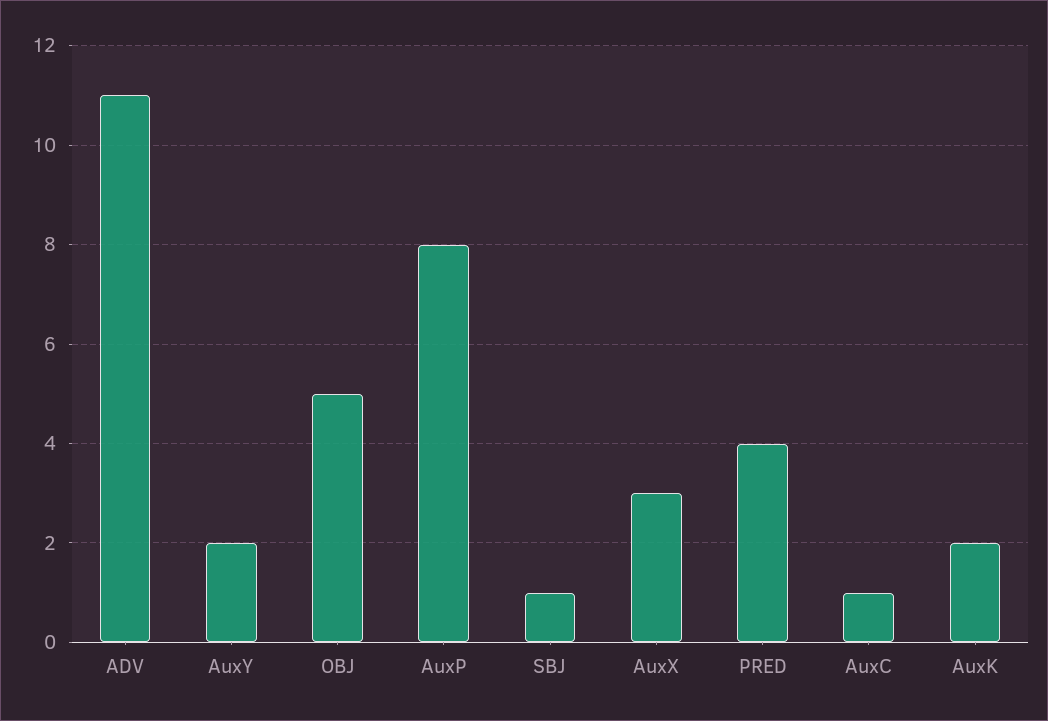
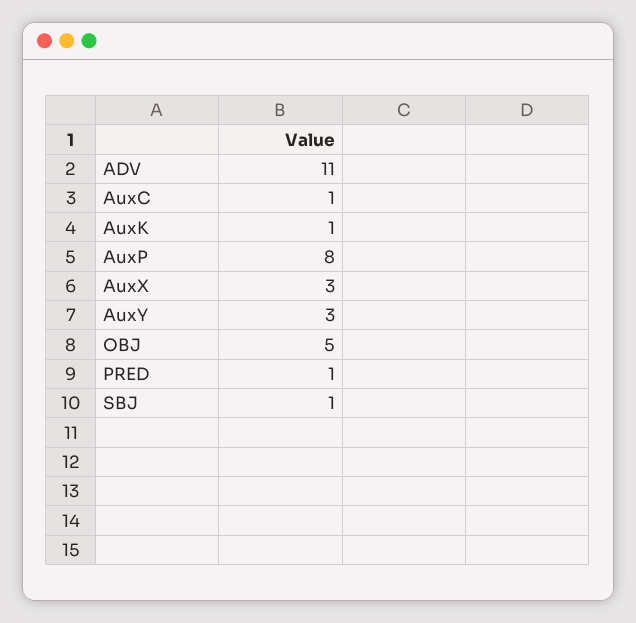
  {
    "ADV": 11,
-   "AuxY": 2,
+   "AuxY": 3,
    "OBJ": 5,
    "AuxP": 8,
    "SBJ": 1,
    "AuxX": 3,
-   "PRED": 4,
+   "PRED": 1,
    "AuxC": 1,
-   "AuxK": 2
+   "AuxK": 1
  }

